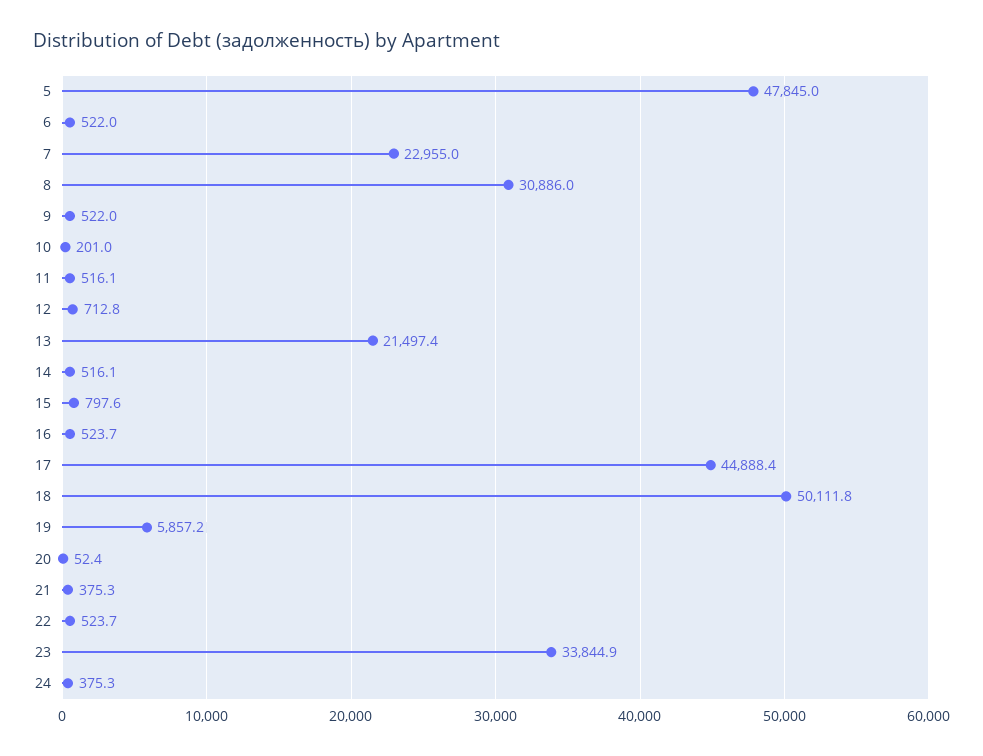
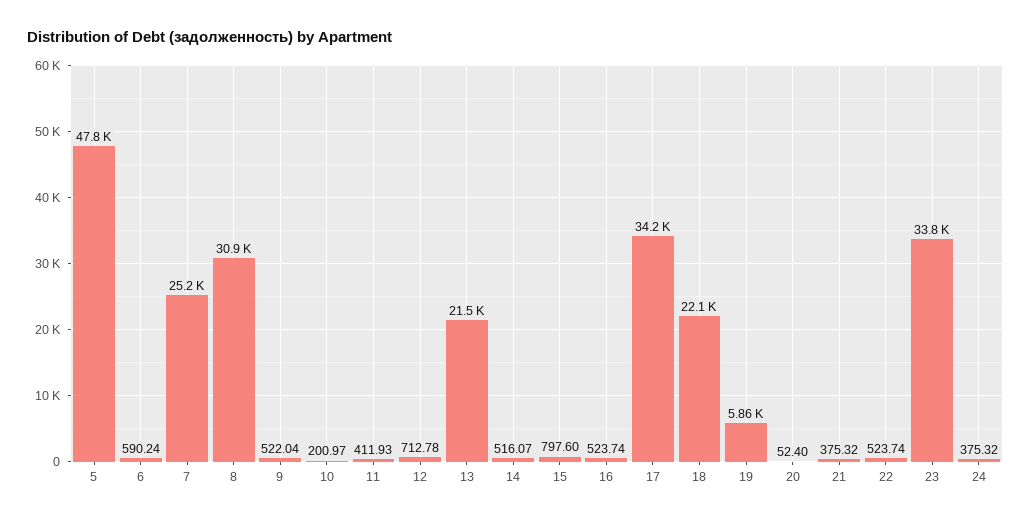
  {
    "5": 47845,
-   "6": 522,
+   "6": 590.24,
-   "7": 22955,
+   "7": 25200,
    "8": 30886,
    "9": 522.04,
    "10": 200.97,
-   "11": 516.1,
+   "11": 411.93,
    "12": 712.78,
    "13": 21497.4,
    "14": 516.07,
    "15": 797.6,
    "16": 523.74,
-   "17": 44888.4,
+   "17": 34200,
-   "18": 50111.8,
+   "18": 22100,
    "19": 5857.2,
    "20": 52.4,
    "21": 375.32,
    "22": 523.74,
    "23": 33844.9,
    "24": 375.32
  }

